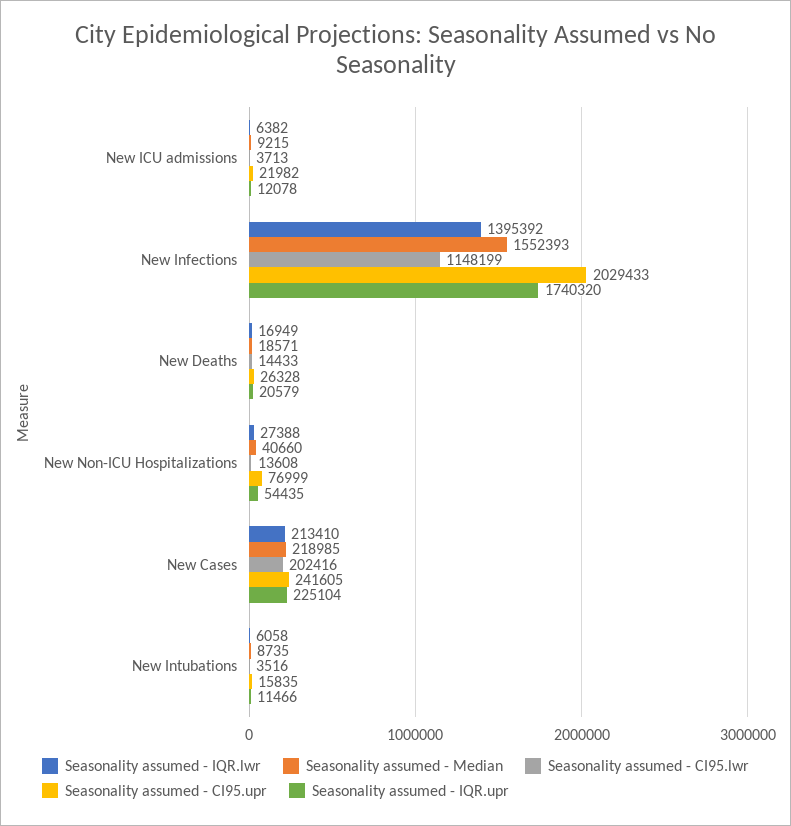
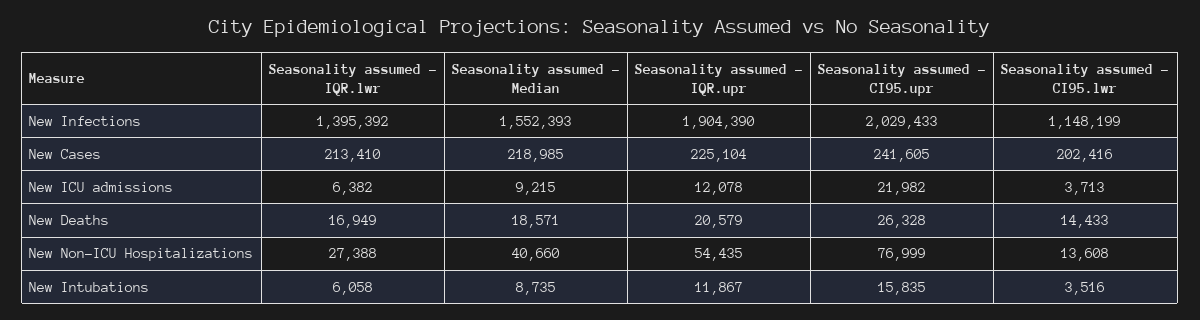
  {
    "Seasonality assumed - IQR.lwr": {
      "New ICU admissions": 6382,
      "New Infections": 1395392,
      "New Deaths": 16949,
      "New Non-ICU Hospitalizations": 27388,
      "New Cases": 213410,
      "New Intubations": 6058
    },
    "Seasonality assumed - Median": {
      "New ICU admissions": 9215,
      "New Infections": 1552393,
      "New Deaths": 18571,
      "New Non-ICU Hospitalizations": 40660,
      "New Cases": 218985,
      "New Intubations": 8735
    },
    "Seasonality assumed - CI95.lwr": {
      "New ICU admissions": 3713,
      "New Infections": 1148199,
      "New Deaths": 14433,
      "New Non-ICU Hospitalizations": 13608,
      "New Cases": 202416,
      "New Intubations": 3516
    },
    "Seasonality assumed - CI95.upr": {
      "New ICU admissions": 21982,
      "New Infections": 2029433,
      "New Deaths": 26328,
      "New Non-ICU Hospitalizations": 76999,
      "New Cases": 241605,
      "New Intubations": 15835
    },
    "Seasonality assumed - IQR.upr": {
      "New ICU admissions": 12078,
-     "New Infections": 1740320,
+     "New Infections": 1904390,
      "New Deaths": 20579,
      "New Non-ICU Hospitalizations": 54435,
      "New Cases": 225104,
-     "New Intubations": 11466
+     "New Intubations": 11867
    }
  }

